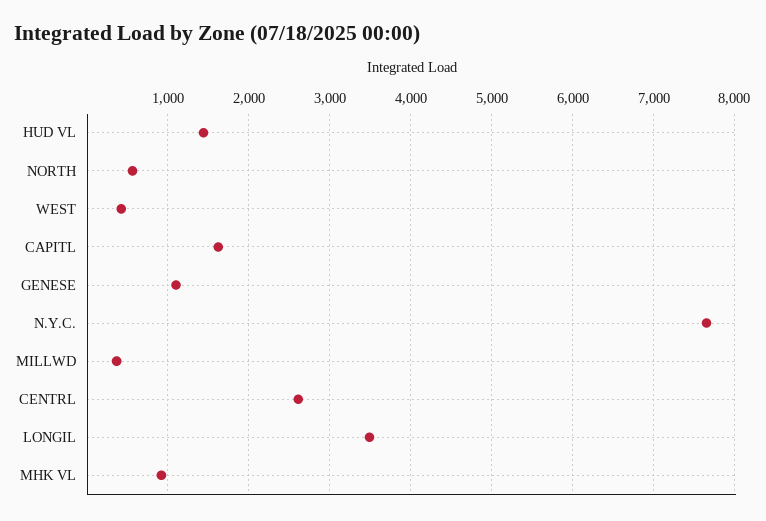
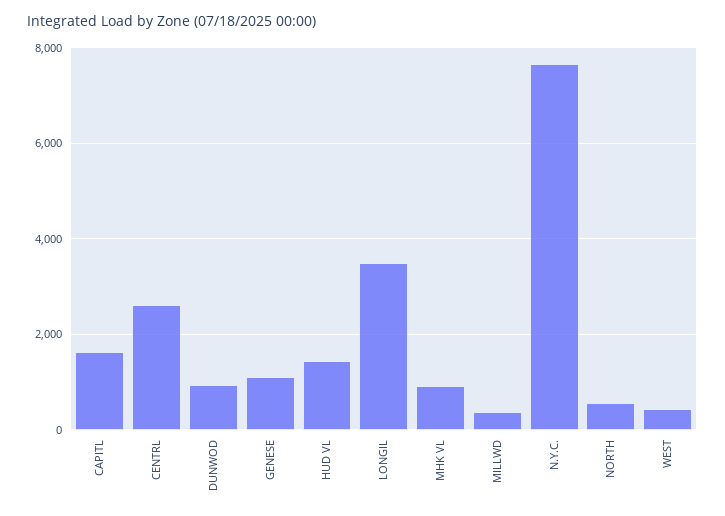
  {
    "HUD VL": 1400,
    "NORTH": 600,
    "WEST": 400,
    "CAPITL": 1600,
    "GENESE": 1100,
    "N.Y.C.": 7700,
    "MILLWD": 400,
    "CENTRL": 2600,
    "LONGIL": 3500,
-   "MHK VL": 900
+   "MHK VL": 900,
+   "DUNWOD": 1000
  }

